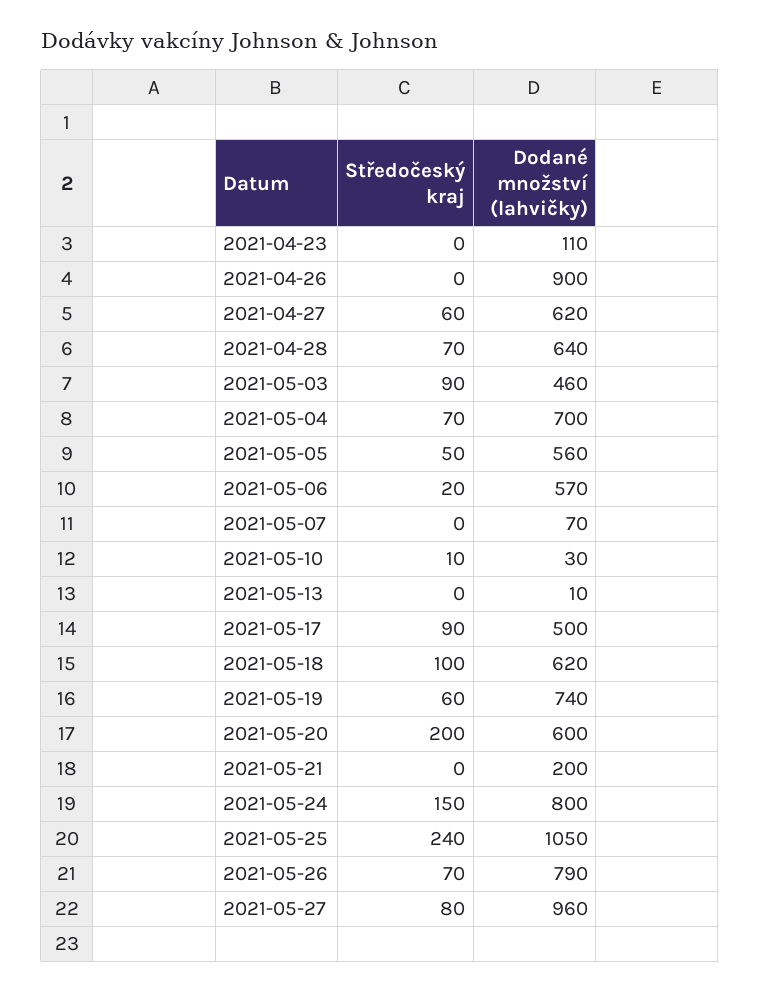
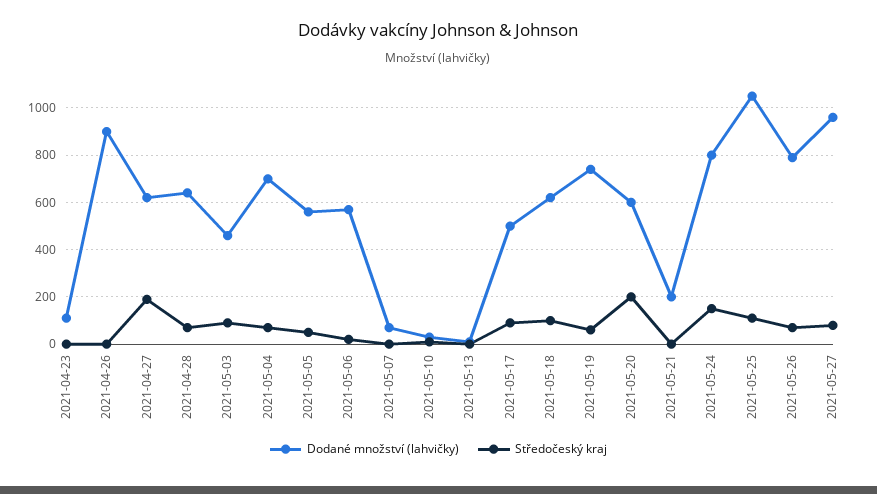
  {
    "Středočeský kraj": {
      "2021-04-23": 0,
      "2021-04-26": 0,
-     "2021-04-27": 60,
+     "2021-04-27": 200,
      "2021-04-28": 70,
      "2021-05-03": 90,
      "2021-05-04": 70,
      "2021-05-05": 50,
      "2021-05-06": 20,
      "2021-05-07": 0,
      "2021-05-10": 10,
      "2021-05-13": 0,
      "2021-05-17": 90,
      "2021-05-18": 100,
      "2021-05-19": 60,
      "2021-05-20": 200,
      "2021-05-21": 0,
      "2021-05-24": 150,
-     "2021-05-25": 240,
+     "2021-05-25": 100,
      "2021-05-26": 70,
      "2021-05-27": 80
    },
    "Dodané množství (lahvičky)": {
      "2021-04-23": 110,
      "2021-04-26": 900,
      "2021-04-27": 620,
      "2021-04-28": 640,
      "2021-05-03": 460,
      "2021-05-04": 700,
      "2021-05-05": 560,
      "2021-05-06": 570,
      "2021-05-07": 70,
      "2021-05-10": 30,
      "2021-05-13": 10,
      "2021-05-17": 500,
      "2021-05-18": 620,
      "2021-05-19": 740,
      "2021-05-20": 600,
      "2021-05-21": 200,
      "2021-05-24": 800,
      "2021-05-25": 1050,
      "2021-05-26": 790,
      "2021-05-27": 960
    }
  }

